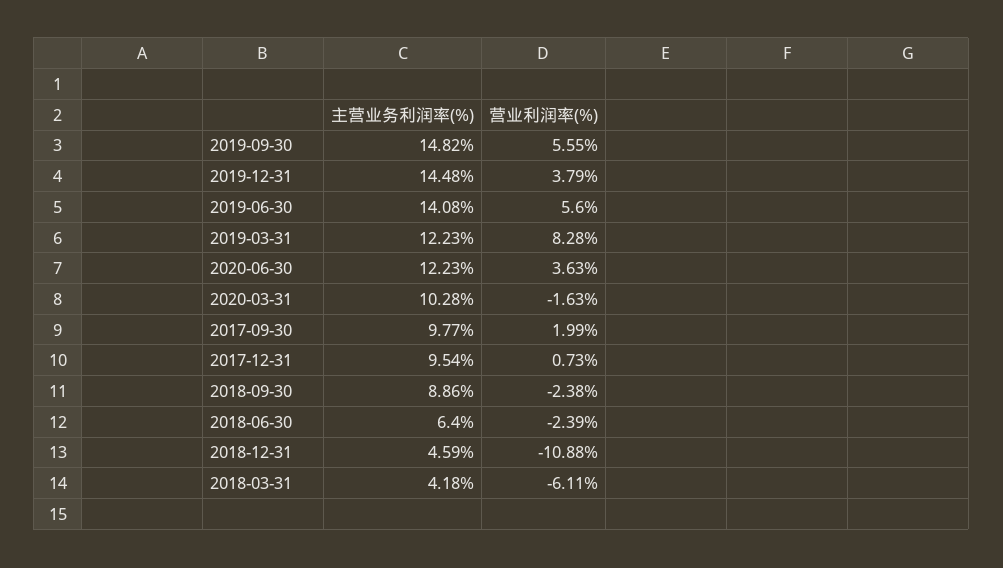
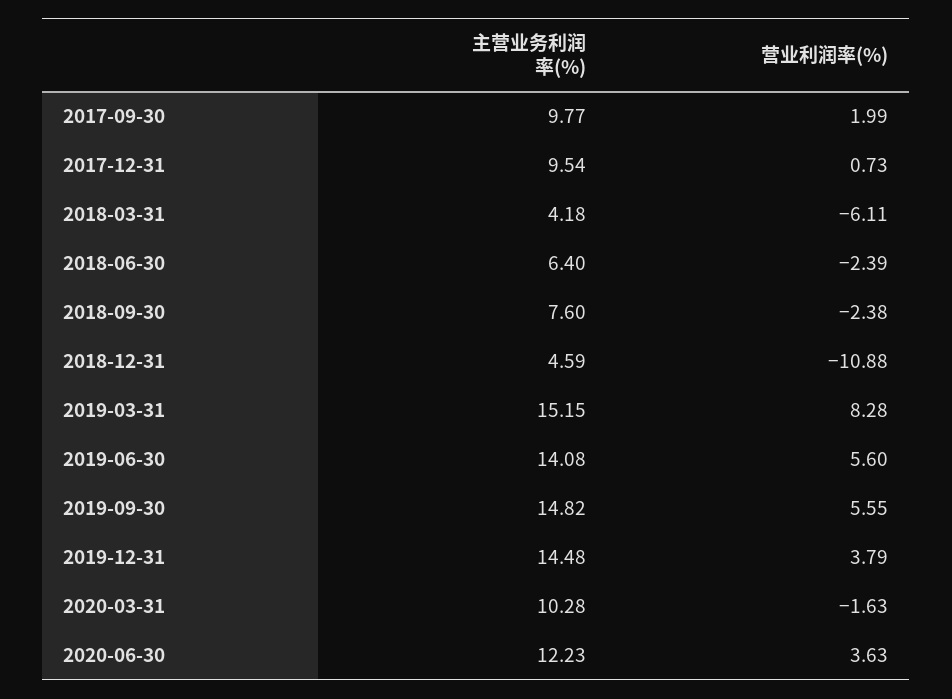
  {
    "主营业务利润率(%)": {
      "2019-09-30": 14.82,
      "2019-12-31": 14.48,
      "2019-06-30": 14.08,
-     "2019-03-31": 12.23,
+     "2019-03-31": 15.15,
      "2020-06-30": 12.23,
      "2020-03-31": 10.28,
      "2017-09-30": 9.77,
      "2017-12-31": 9.54,
-     "2018-09-30": 8.86,
+     "2018-09-30": 7.6,
      "2018-06-30": 6.4,
      "2018-12-31": 4.59,
      "2018-03-31": 4.18
    },
    "营业利润率(%)": {
      "2019-09-30": 5.55,
      "2019-12-31": 3.79,
      "2019-06-30": 5.6,
      "2019-03-31": 8.28,
      "2020-06-30": 3.63,
      "2020-03-31": -1.63,
      "2017-09-30": 1.99,
      "2017-12-31": 0.73,
      "2018-09-30": -2.38,
      "2018-06-30": -2.39,
      "2018-12-31": -10.88,
      "2018-03-31": -6.11
    }
  }

